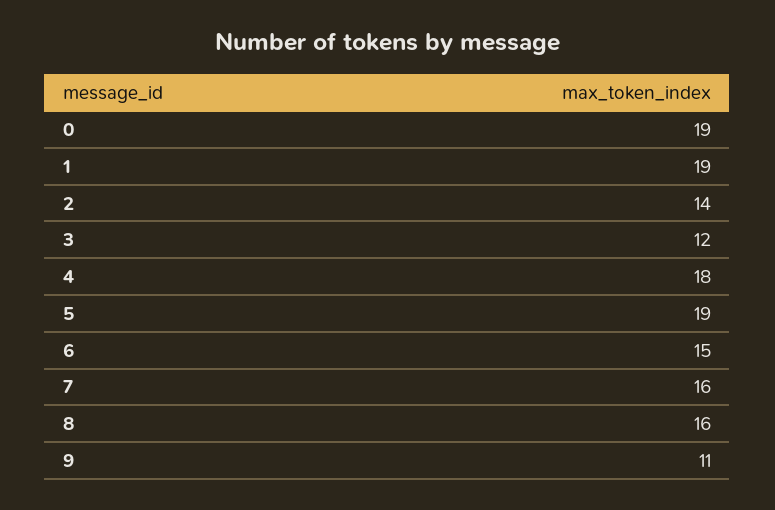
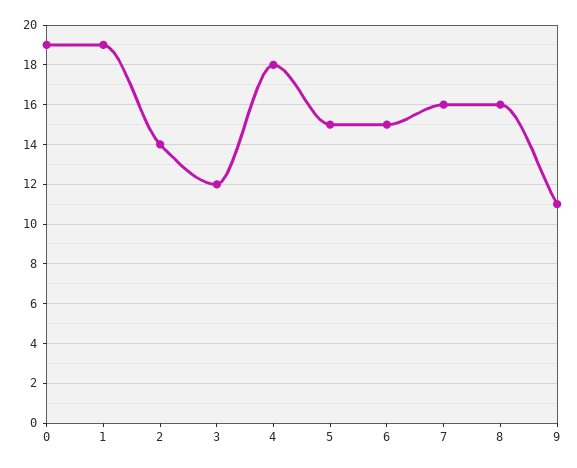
  {
    "0": 19,
    "1": 19,
    "2": 14,
    "3": 12,
    "4": 18,
-   "5": 19,
+   "5": 15,
    "6": 15,
    "7": 16,
    "8": 16,
    "9": 11
  }

